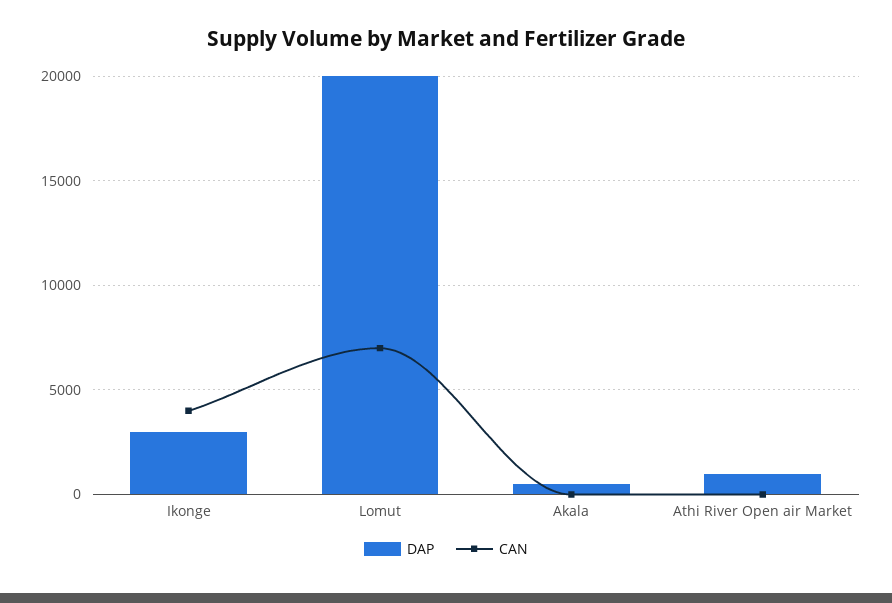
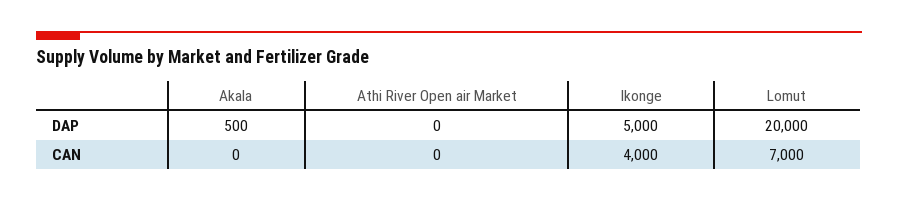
  {
    "DAP": {
-     "Ikonge": 3000,
+     "Ikonge": 5000,
      "Lomut": 20000,
      "Akala": 500,
-     "Athi River Open air Market": 1000
+     "Athi River Open air Market": 0
    },
    "CAN": {
      "Ikonge": 4000,
      "Lomut": 7000,
      "Akala": 0,
      "Athi River Open air Market": 0
    }
  }

